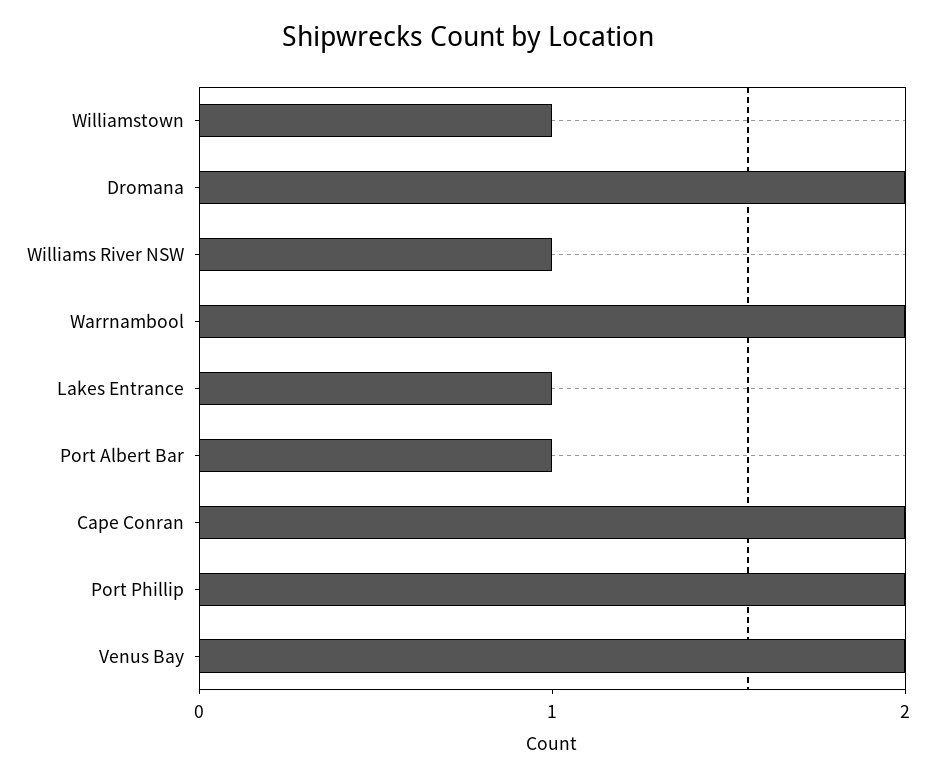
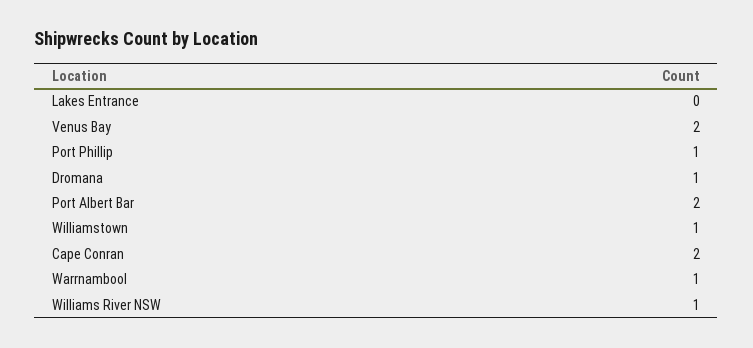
  {
    "Williamstown": 1,
-   "Dromana": 2,
+   "Dromana": 1,
    "Williams River NSW": 1,
-   "Warrnambool": 2,
+   "Warrnambool": 1,
-   "Lakes Entrance": 1,
+   "Lakes Entrance": 0,
-   "Port Albert Bar": 1,
+   "Port Albert Bar": 2,
    "Cape Conran": 2,
-   "Port Phillip": 2,
+   "Port Phillip": 1,
    "Venus Bay": 2
  }

